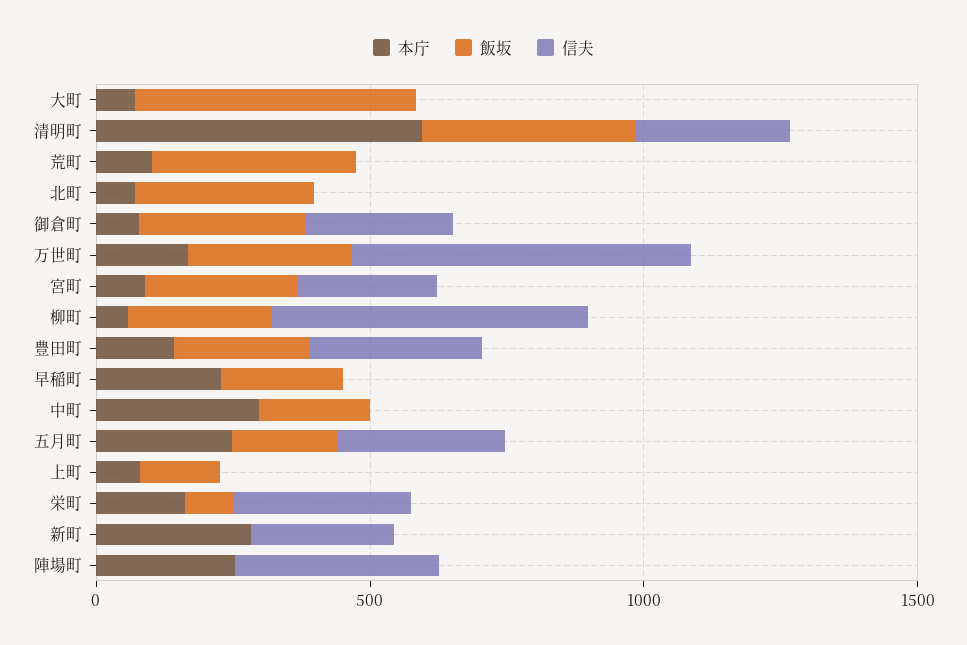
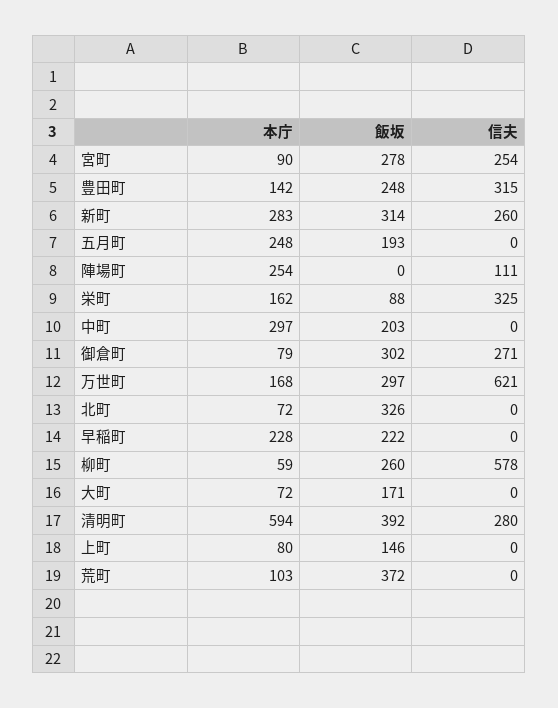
  {
    "本庁": {
      "大町": 72,
      "清明町": 594,
      "荒町": 103,
      "北町": 72,
      "御倉町": 79,
      "万世町": 168,
      "宮町": 90,
      "柳町": 59,
      "豊田町": 142,
      "早稲町": 228,
      "中町": 297,
      "五月町": 248,
      "上町": 80,
      "栄町": 162,
      "新町": 283,
      "陣場町": 254
    },
    "飯坂": {
-     "大町": 500,
+     "大町": 171,
      "清明町": 392,
      "荒町": 372,
      "北町": 326,
      "御倉町": 302,
      "万世町": 297,
      "宮町": 278,
      "柳町": 260,
      "豊田町": 248,
      "早稲町": 222,
      "中町": 203,
      "五月町": 193,
      "上町": 146,
      "栄町": 88,
-     "新町": 0,
+     "新町": 314,
      "陣場町": 0
    },
    "信夫": {
      "大町": 0,
      "清明町": 280,
      "荒町": 0,
      "北町": 0,
      "御倉町": 271,
      "万世町": 621,
      "宮町": 254,
      "柳町": 578,
      "豊田町": 315,
      "早稲町": 0,
      "中町": 0,
-     "五月町": 300,
+     "五月町": 0,
      "上町": 0,
      "栄町": 325,
      "新町": 260,
-     "陣場町": 400
+     "陣場町": 111
    }
  }

